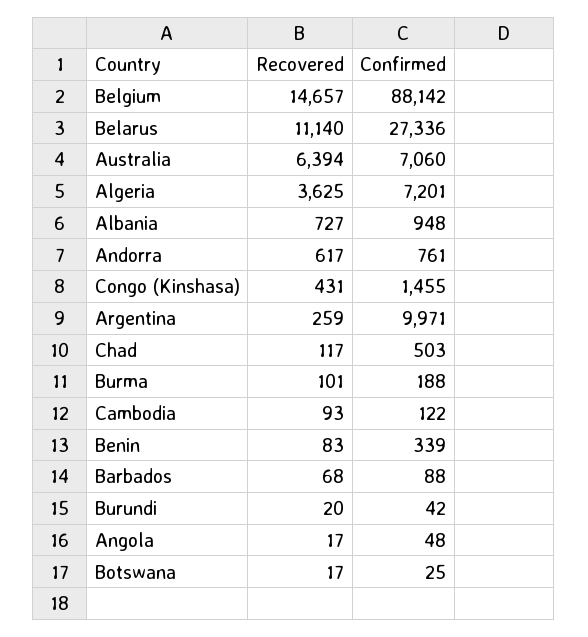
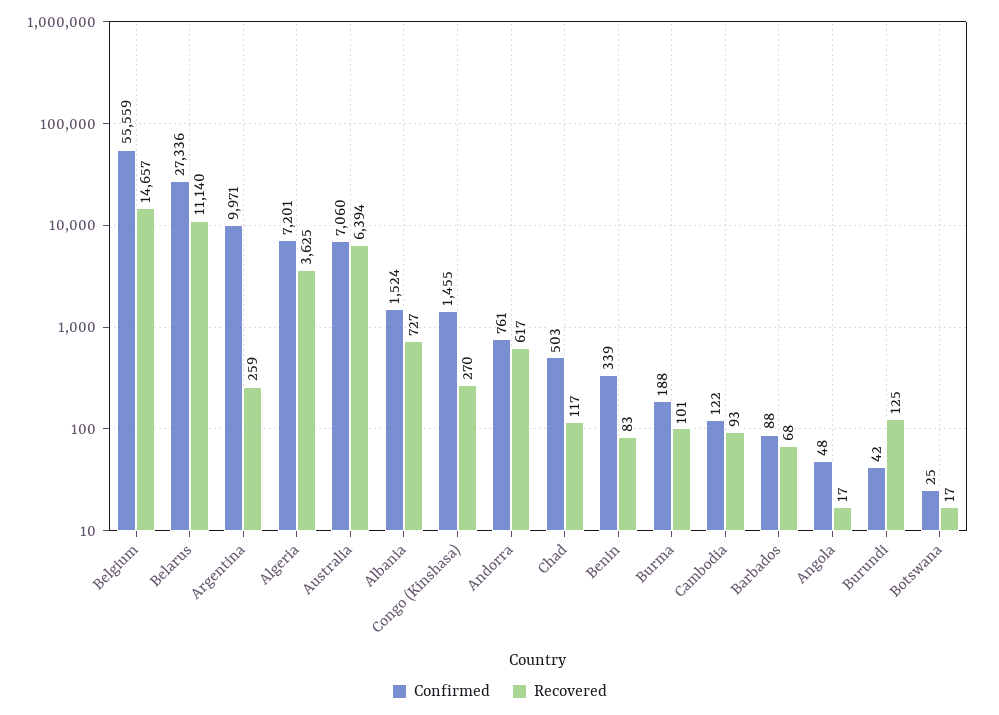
  {
    "Recovered": {
      "Belgium": 14657,
      "Belarus": 11140,
      "Australia": 6394,
      "Algeria": 3625,
      "Albania": 727,
      "Andorra": 617,
-     "Congo (Kinshasa)": 431,
+     "Congo (Kinshasa)": 270,
      "Argentina": 259,
      "Chad": 117,
      "Burma": 101,
      "Cambodia": 93,
      "Benin": 83,
      "Barbados": 68,
-     "Burundi": 20,
+     "Burundi": 125,
      "Angola": 17,
      "Botswana": 17
    },
    "Confirmed": {
-     "Belgium": 88142,
+     "Belgium": 55559,
      "Belarus": 27336,
      "Australia": 7060,
      "Algeria": 7201,
-     "Albania": 948,
+     "Albania": 1524,
      "Andorra": 761,
      "Congo (Kinshasa)": 1455,
      "Argentina": 9971,
      "Chad": 503,
      "Burma": 188,
      "Cambodia": 122,
      "Benin": 339,
      "Barbados": 88,
      "Burundi": 42,
      "Angola": 48,
      "Botswana": 25
    }
  }

